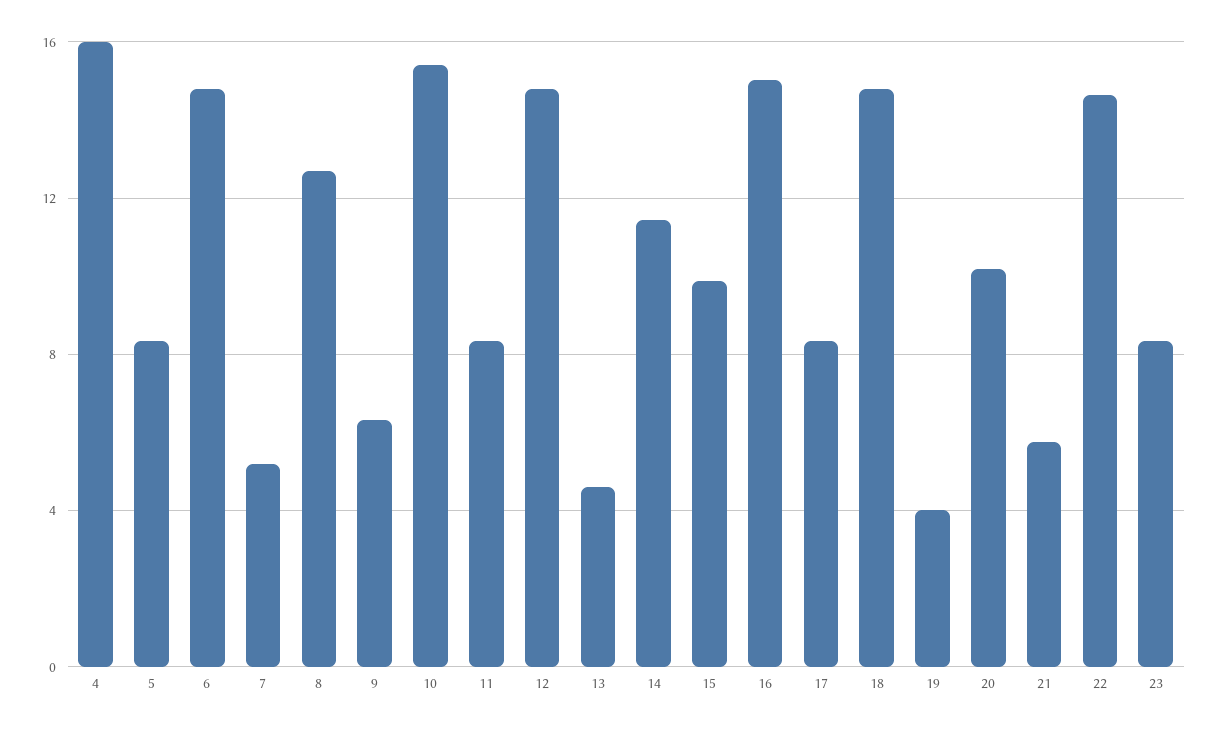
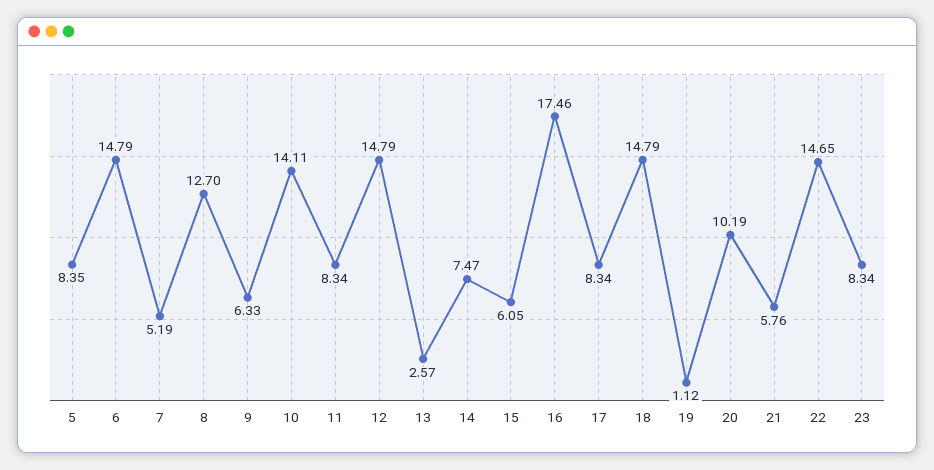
  {
-   "4": 16,
    "5": 8.35,
    "6": 14.79,
    "7": 5.19,
    "8": 12.7,
    "9": 6.33,
-   "10": 15.5,
+   "10": 14.11,
    "11": 8.34,
    "12": 14.79,
-   "13": 4.5,
+   "13": 2.57,
-   "14": 11.5,
+   "14": 7.47,
-   "15": 10,
+   "15": 6.05,
-   "16": 15,
+   "16": 17.46,
    "17": 8.34,
    "18": 14.79,
-   "19": 4,
+   "19": 1.12,
    "20": 10.19,
    "21": 5.76,
    "22": 14.65,
    "23": 8.34
  }

